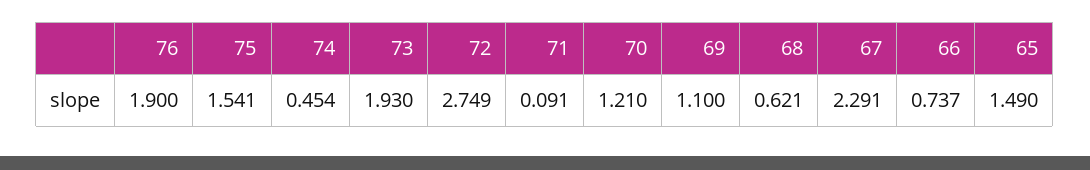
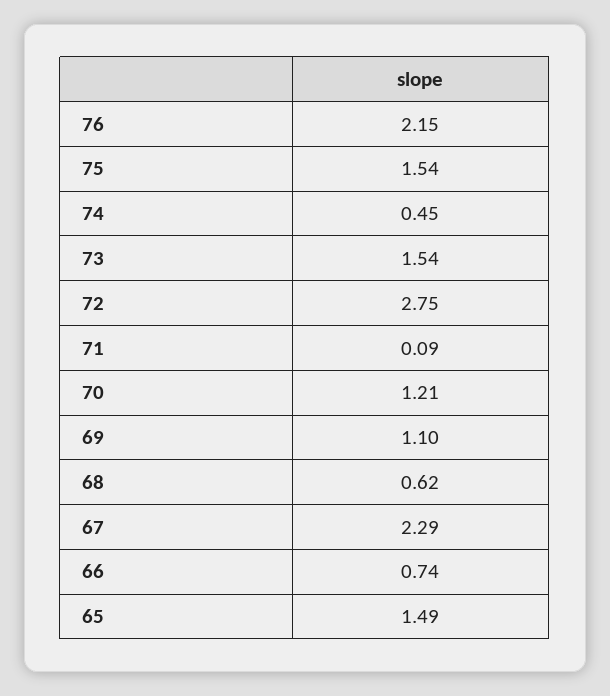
  {
-   "76": 1.9,
+   "76": 2.15,
    "75": 1.541,
    "74": 0.454,
-   "73": 1.93,
+   "73": 1.54,
    "72": 2.749,
    "71": 0.091,
    "70": 1.21,
    "69": 1.1,
    "68": 0.621,
    "67": 2.291,
    "66": 0.737,
    "65": 1.49
  }

